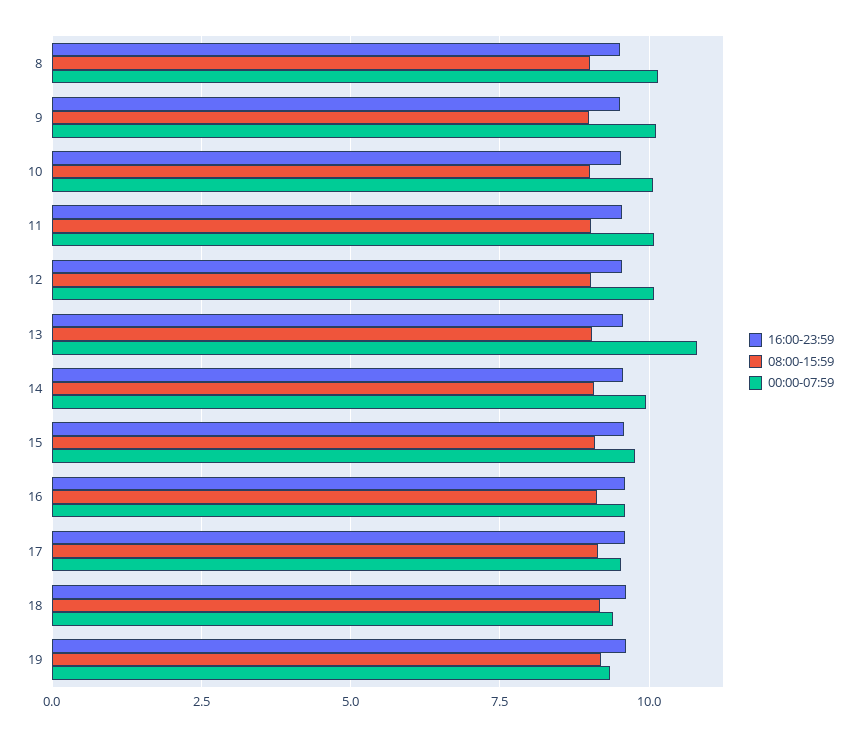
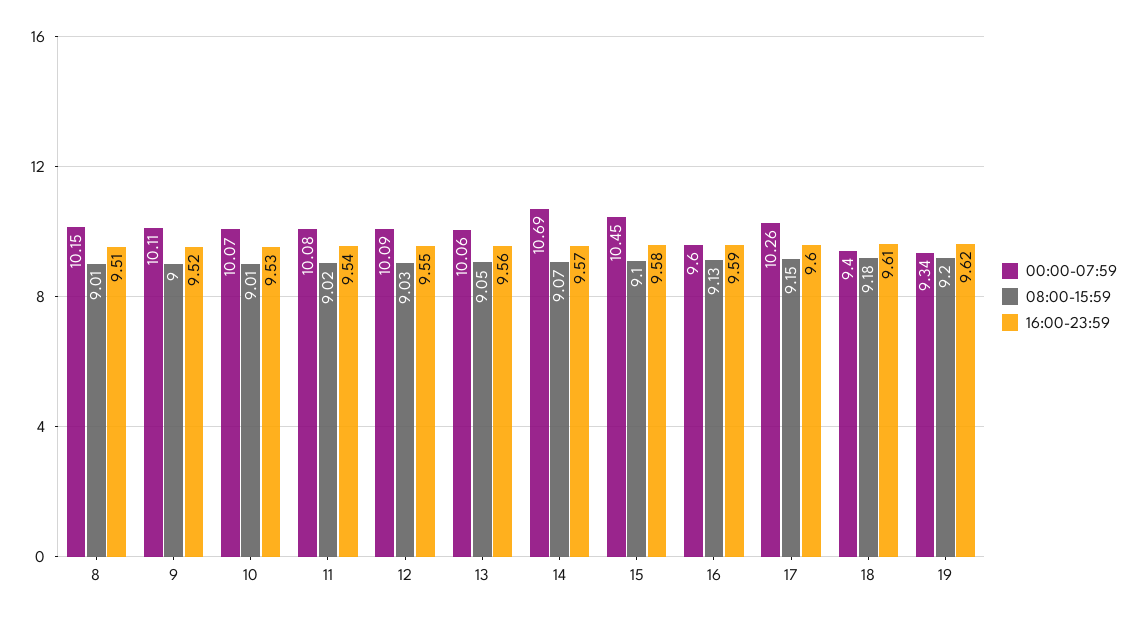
  {
    "16:00-23:59": {
      "8": 9.51,
      "9": 9.52,
      "10": 9.53,
      "11": 9.54,
      "12": 9.55,
      "13": 9.56,
      "14": 9.57,
      "15": 9.58,
      "16": 9.59,
      "17": 9.6,
      "18": 9.61,
      "19": 9.62
    },
    "08:00-15:59": {
      "8": 9.01,
      "9": 9,
      "10": 9.01,
      "11": 9.02,
      "12": 9.03,
      "13": 9.05,
      "14": 9.07,
      "15": 9.1,
      "16": 9.13,
      "17": 9.15,
      "18": 9.18,
      "19": 9.2
    },
    "00:00-07:59": {
      "8": 10.15,
      "9": 10.11,
      "10": 10.07,
      "11": 10.08,
      "12": 10.09,
-     "13": 10.75,
+     "13": 10.06,
-     "14": 10,
+     "14": 10.69,
-     "15": 9.75,
+     "15": 10.45,
      "16": 9.6,
-     "17": 9.5,
+     "17": 10.26,
      "18": 9.4,
      "19": 9.34
    }
  }

